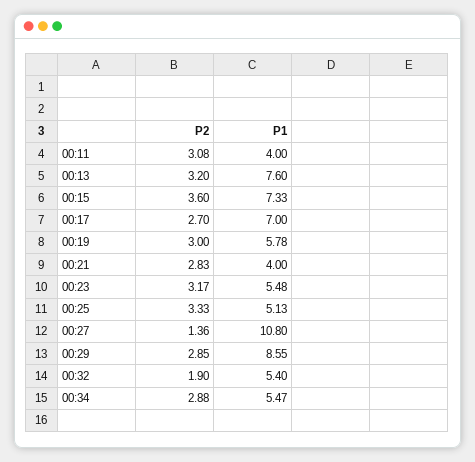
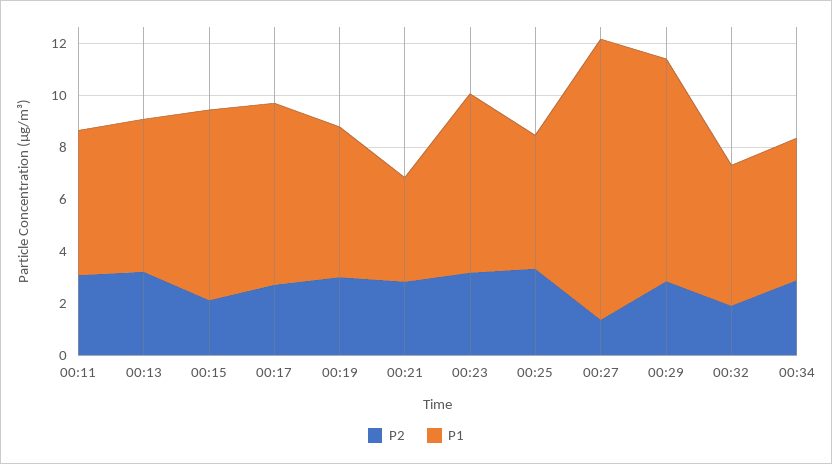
  {
    "P2": {
      "00:11": 3.08,
      "00:13": 3.2,
-     "00:15": 3.6,
+     "00:15": 2,
      "00:17": 2.7,
      "00:19": 3,
      "00:21": 2.83,
      "00:23": 3.17,
      "00:25": 3.33,
      "00:27": 1.36,
      "00:29": 2.85,
      "00:32": 1.9,
      "00:34": 2.88
    },
    "P1": {
-     "00:11": 4,
+     "00:11": 5.5,
-     "00:13": 7.6,
+     "00:13": 6,
      "00:15": 7.33,
      "00:17": 7,
      "00:19": 5.78,
      "00:21": 4,
-     "00:23": 5.48,
+     "00:23": 7,
      "00:25": 5.13,
      "00:27": 10.8,
      "00:29": 8.55,
      "00:32": 5.4,
      "00:34": 5.47
    }
  }

